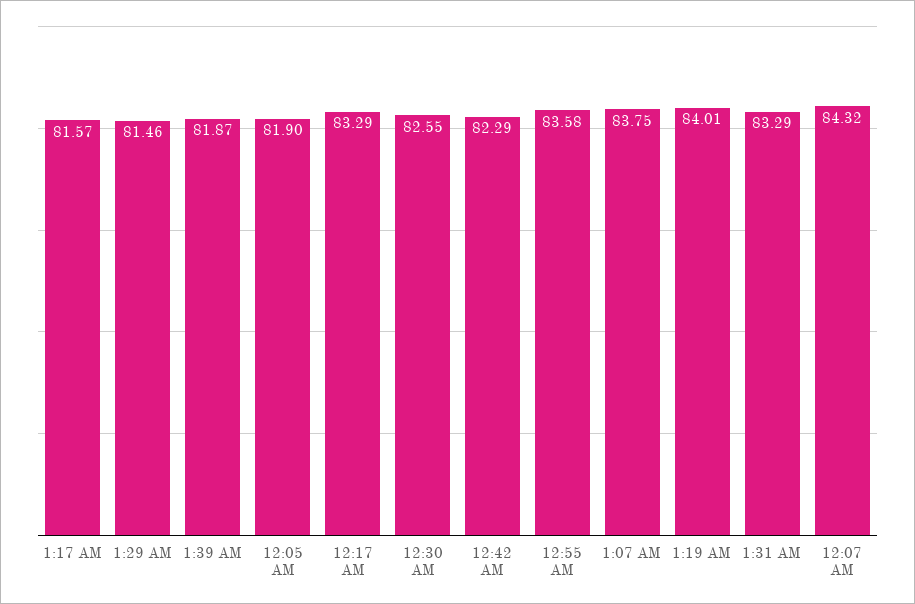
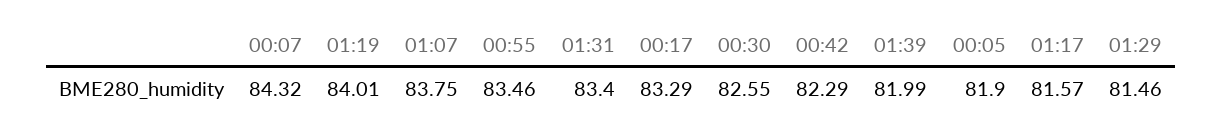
  {
    "1:17 AM": 81.57,
    "1:29 AM": 81.46,
-   "1:39 AM": 81.87,
+   "1:39 AM": 81.99,
    "12:05 AM": 81.9,
    "12:17 AM": 83.29,
    "12:30 AM": 82.55,
    "12:42 AM": 82.29,
-   "12:55 AM": 83.58,
+   "12:55 AM": 83.46,
    "1:07 AM": 83.75,
    "1:19 AM": 84.01,
-   "1:31 AM": 83.29,
+   "1:31 AM": 83.4,
    "12:07 AM": 84.32
  }

